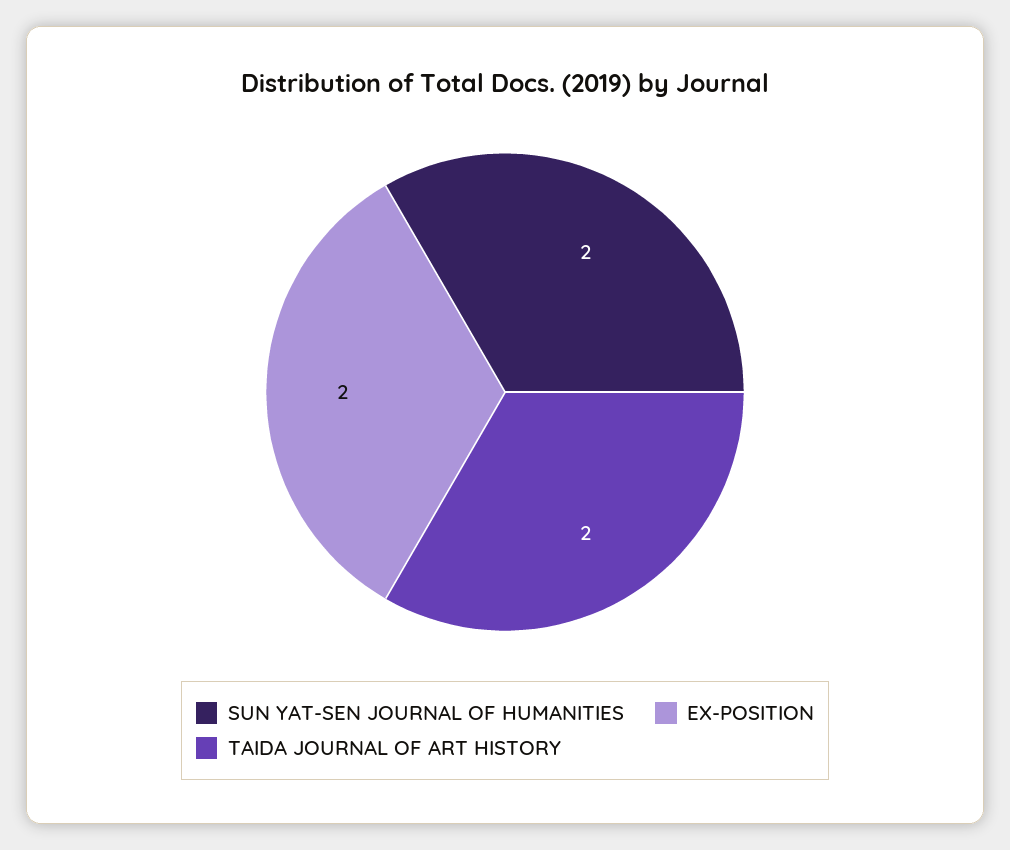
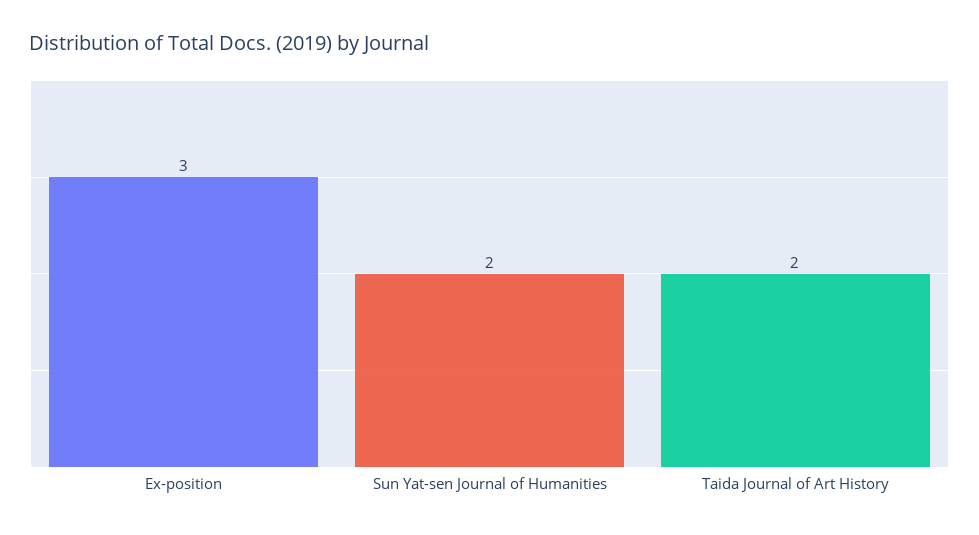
  {
    "SUN YAT-SEN JOURNAL OF HUMANITIES": 2,
-   "EX-POSITION": 2,
+   "EX-POSITION": 3,
    "TAIDA JOURNAL OF ART HISTORY": 2
  }

